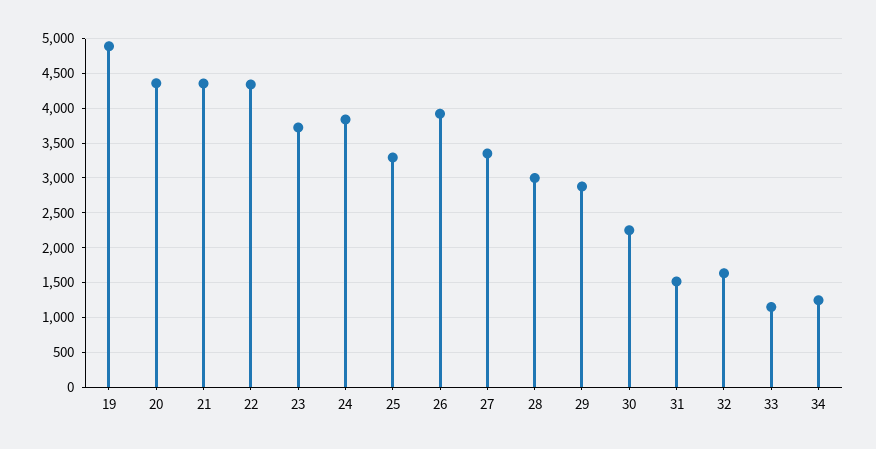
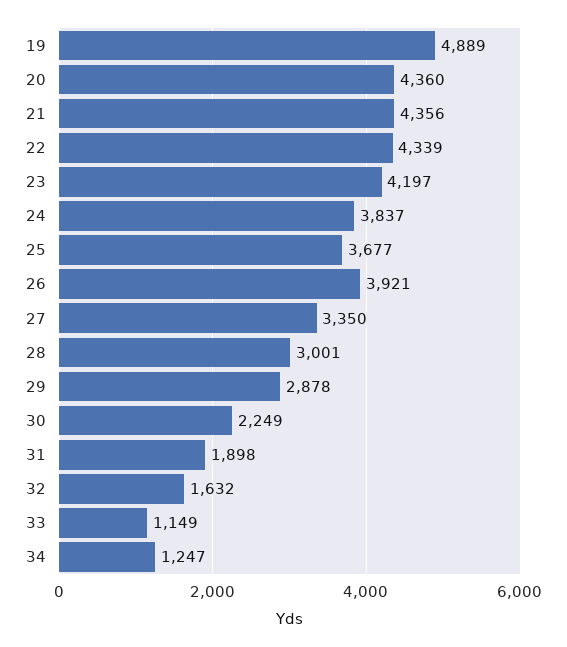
  {
    "19": 4889,
    "20": 4360,
    "21": 4356,
    "22": 4339,
-   "23": 3700,
+   "23": 4197,
    "24": 3837,
-   "25": 3300,
+   "25": 3677,
    "26": 3921,
    "27": 3350,
    "28": 3001,
    "29": 2878,
    "30": 2249,
-   "31": 1500,
+   "31": 1898,
    "32": 1632,
    "33": 1149,
    "34": 1247
  }

